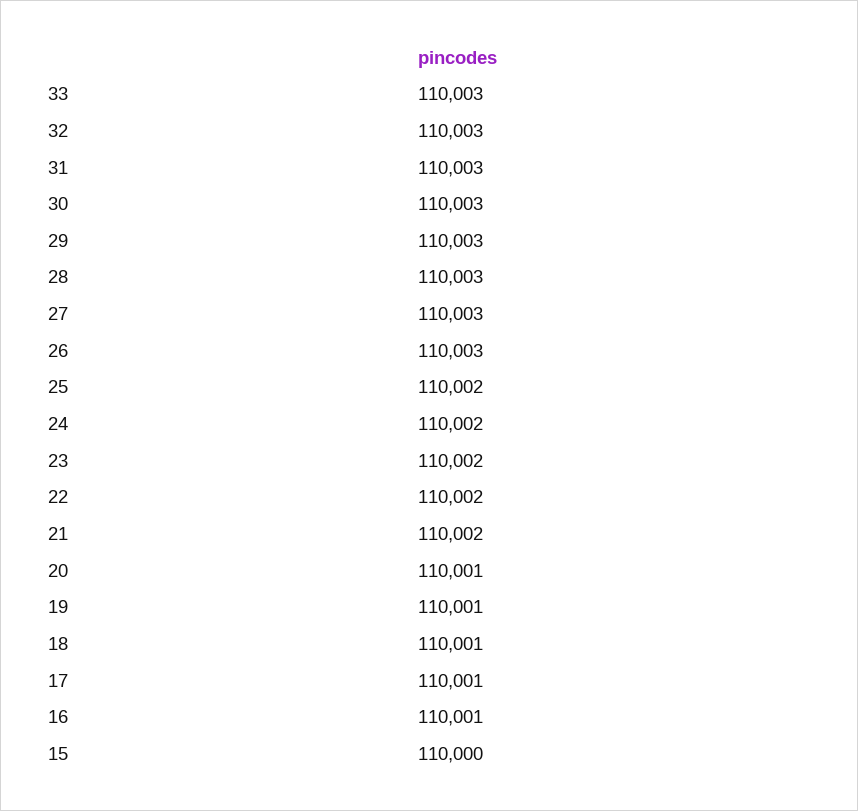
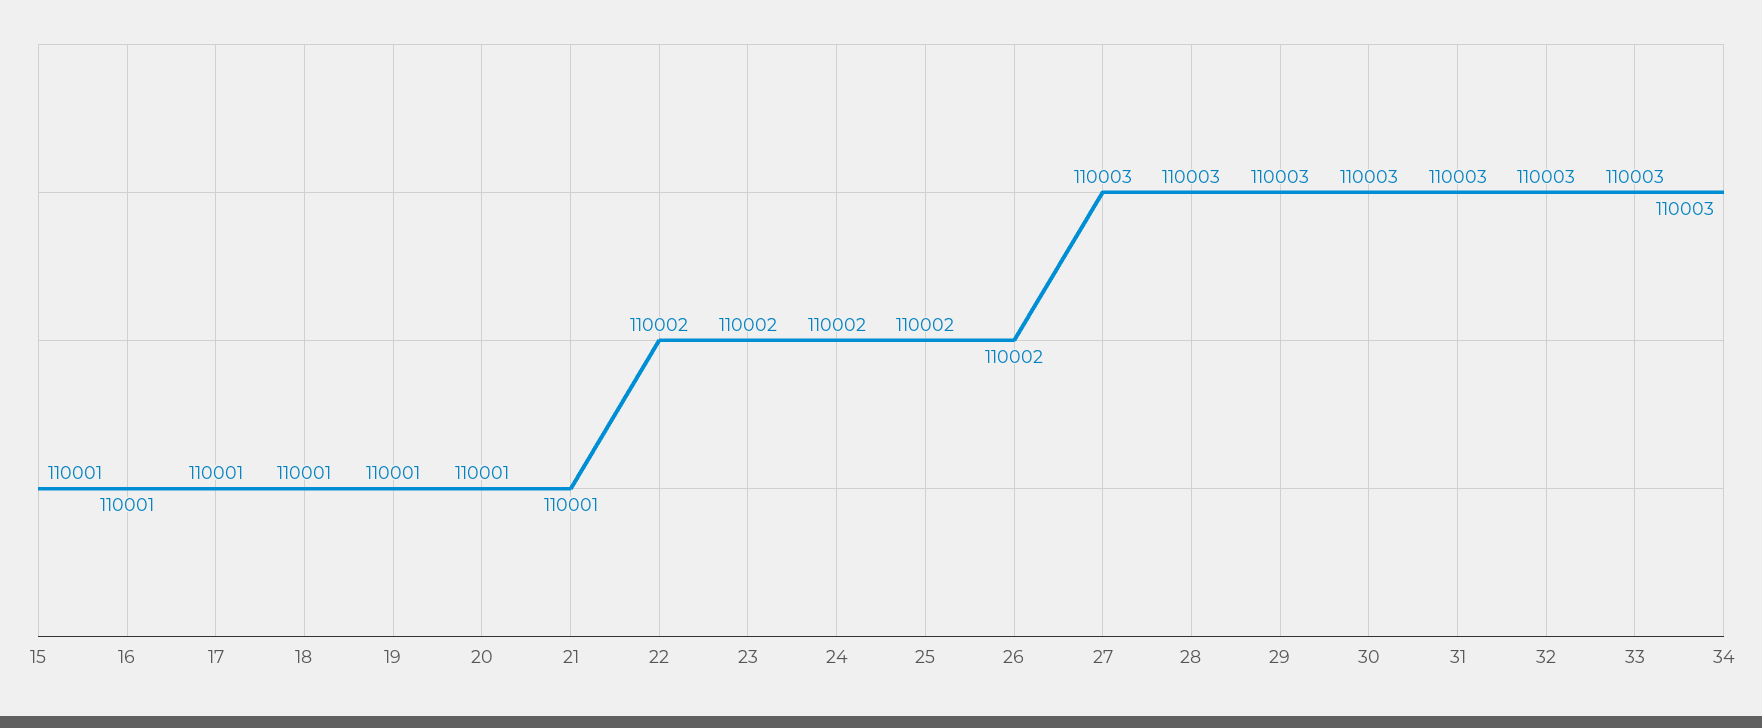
  {
    "33": 110003,
    "32": 110003,
    "31": 110003,
    "30": 110003,
    "29": 110003,
    "28": 110003,
    "27": 110003,
-   "26": 110003,
+   "26": 110002,
    "25": 110002,
    "24": 110002,
    "23": 110002,
    "22": 110002,
-   "21": 110002,
+   "21": 110001,
    "20": 110001,
    "19": 110001,
    "18": 110001,
    "17": 110001,
    "16": 110001,
-   "15": 110000
+   "15": 110001,
+   "34": 110003
  }

